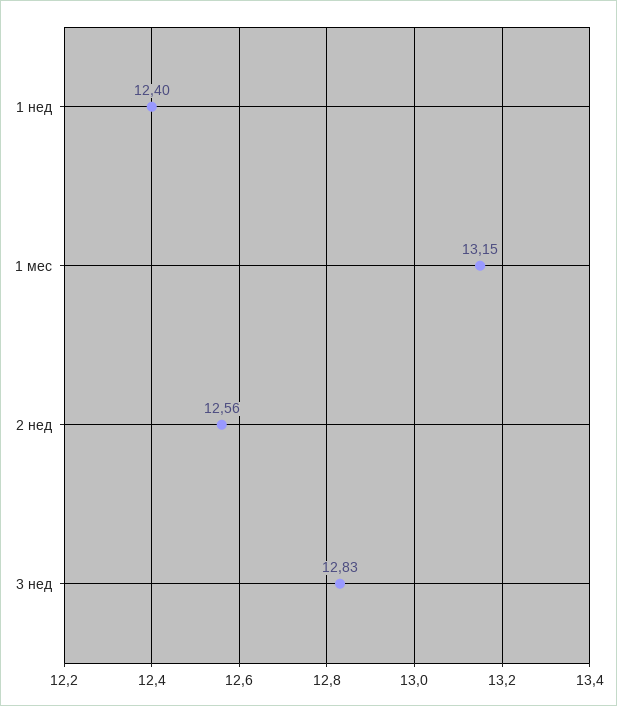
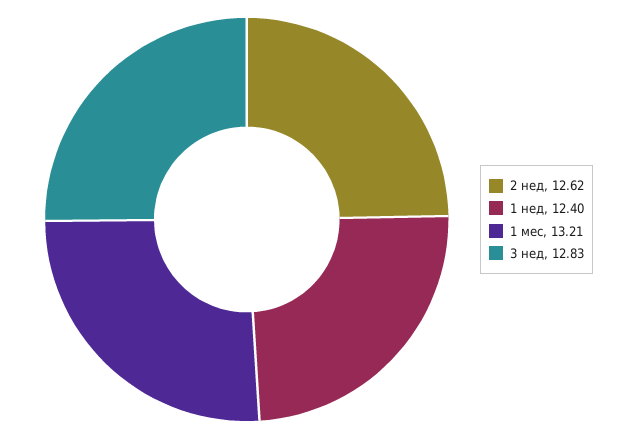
  {
    "1 нед": 12.4,
-   "1 мес": 13.15,
+   "1 мес": 13.21,
-   "2 нед": 12.56,
+   "2 нед": 12.62,
    "3 нед": 12.83
  }

